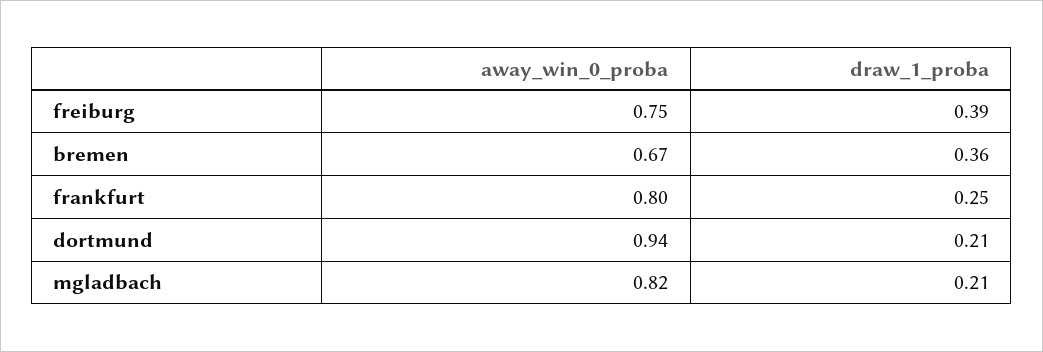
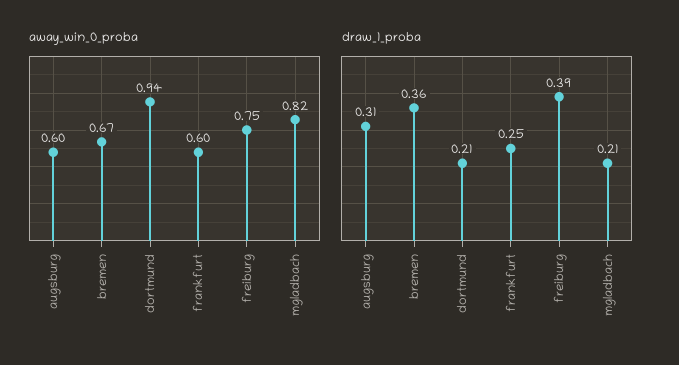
  {
    "away_win_0_proba": {
      "freiburg": 0.75,
      "bremen": 0.67,
-     "frankfurt": 0.8,
+     "frankfurt": 0.6,
      "dortmund": 0.94,
-     "mgladbach": 0.82
+     "mgladbach": 0.82,
+     "augsburg": 0.6
    },
    "draw_1_proba": {
      "freiburg": 0.39,
      "bremen": 0.36,
      "frankfurt": 0.25,
      "dortmund": 0.21,
-     "mgladbach": 0.21
+     "mgladbach": 0.21,
+     "augsburg": 0.31
    }
  }

